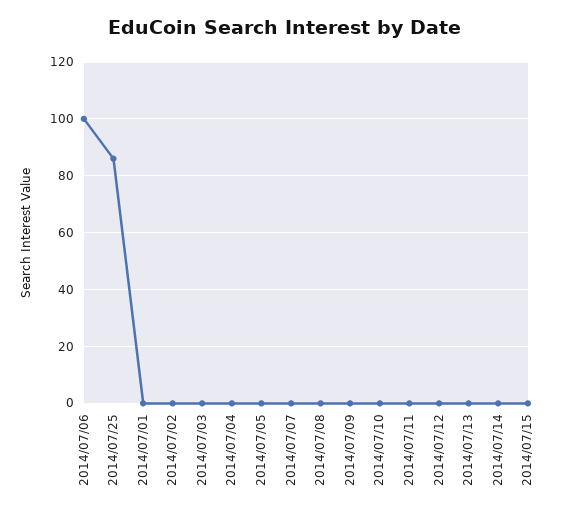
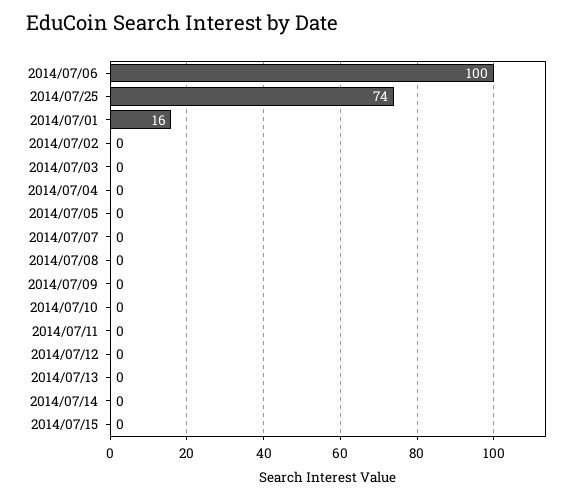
  {
    "2014/07/06": 100,
-   "2014/07/25": 85,
+   "2014/07/25": 74,
-   "2014/07/01": 0,
+   "2014/07/01": 16,
    "2014/07/02": 0,
    "2014/07/03": 0,
    "2014/07/04": 0,
    "2014/07/05": 0,
    "2014/07/07": 0,
    "2014/07/08": 0,
    "2014/07/09": 0,
    "2014/07/10": 0,
    "2014/07/11": 0,
    "2014/07/12": 0,
    "2014/07/13": 0,
    "2014/07/14": 0,
    "2014/07/15": 0
  }

